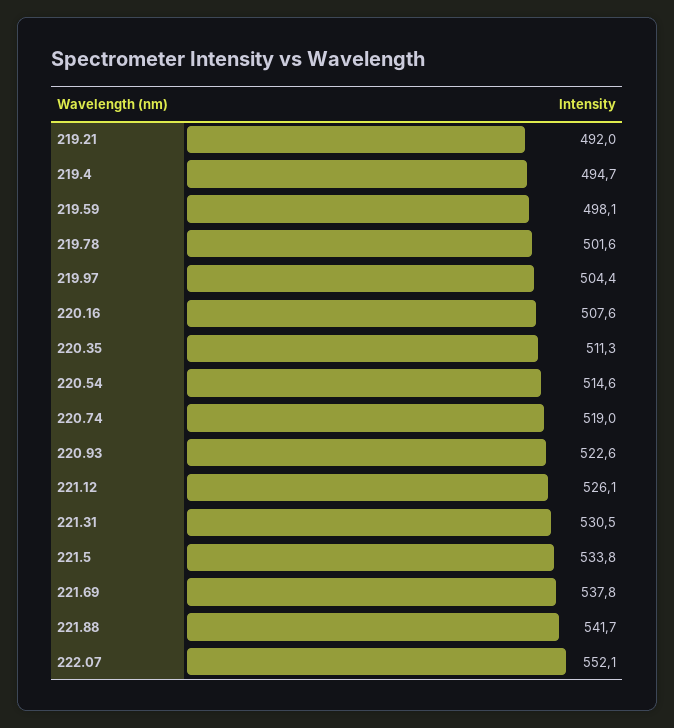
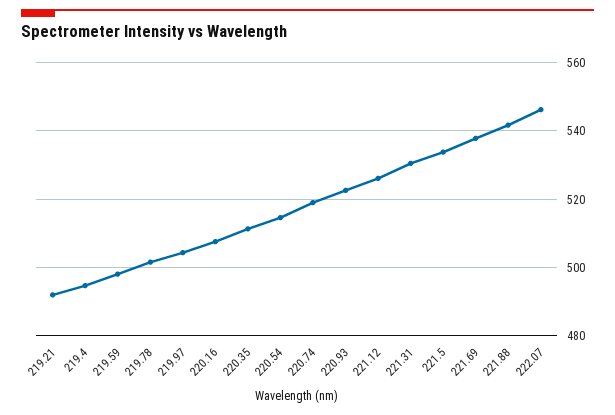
  {
    "219.21": 492,
    "219.4": 494.7,
    "219.59": 498.1,
    "219.78": 501.6,
    "219.97": 504.4,
    "220.16": 507.6,
    "220.35": 511.3,
    "220.54": 514.6,
    "220.74": 519,
    "220.93": 522.6,
    "221.12": 526.1,
    "221.31": 530.5,
    "221.5": 533.8,
    "221.69": 537.8,
    "221.88": 541.7,
-   "222.07": 552.1
+   "222.07": 546
  }

